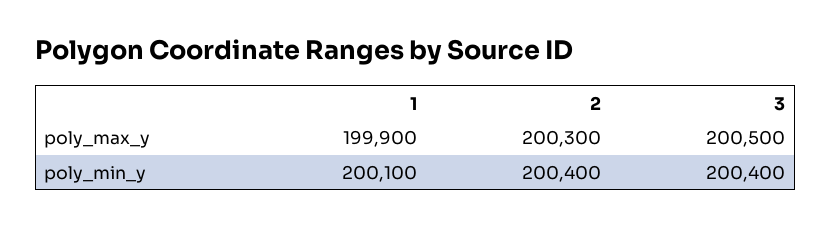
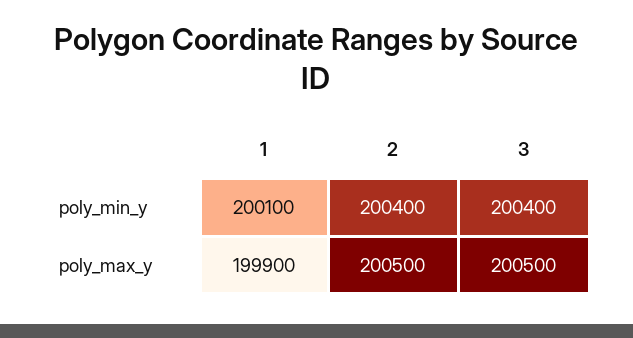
  {
    "1": {
      "poly_max_y": 199900,
      "poly_min_y": 200100
    },
    "2": {
-     "poly_max_y": 200300,
+     "poly_max_y": 200500,
      "poly_min_y": 200400
    },
    "3": {
      "poly_max_y": 200500,
      "poly_min_y": 200400
    }
  }

